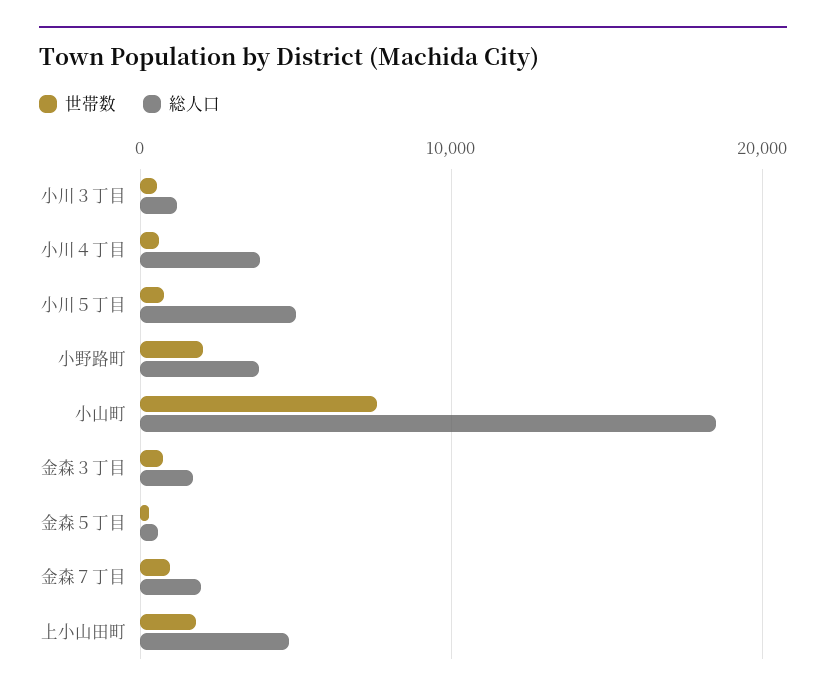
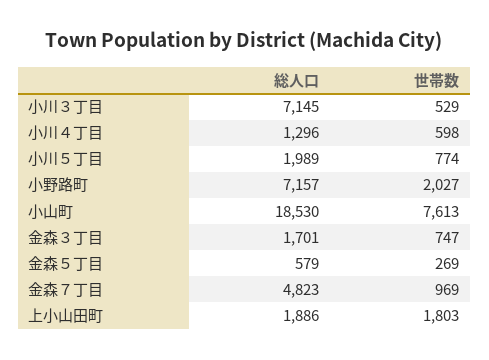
  {
    "世帯数": {
      "小川３丁目": 529,
      "小川４丁目": 598,
      "小川５丁目": 774,
      "小野路町": 2027,
      "小山町": 7613,
      "金森３丁目": 747,
      "金森５丁目": 269,
      "金森７丁目": 969,
      "上小山田町": 1803
    },
    "総人口": {
-     "小川３丁目": 1000,
+     "小川３丁目": 7145,
-     "小川４丁目": 4000,
+     "小川４丁目": 1296,
-     "小川５丁目": 5000,
+     "小川５丁目": 1989,
-     "小野路町": 4000,
+     "小野路町": 7157,
      "小山町": 18530,
      "金森３丁目": 1701,
      "金森５丁目": 579,
-     "金森７丁目": 2000,
+     "金森７丁目": 4823,
-     "上小山田町": 5000
+     "上小山田町": 1886
    }
  }

